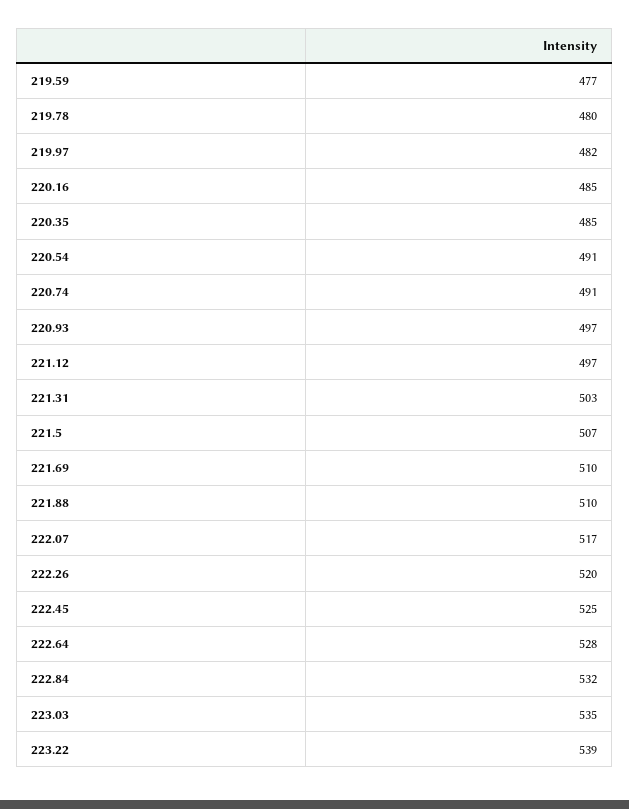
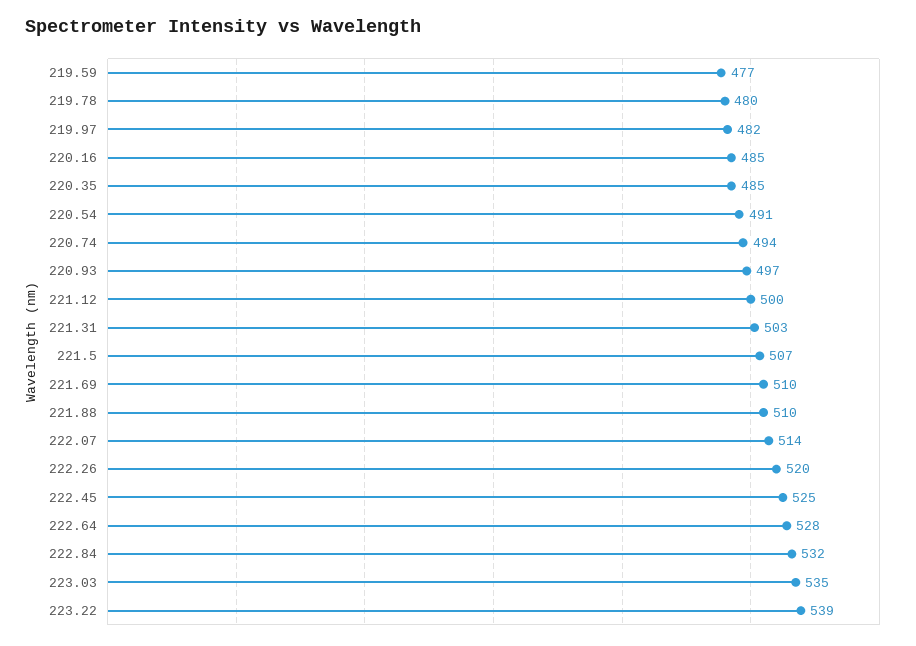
  {
    "219.59": 477,
    "219.78": 480,
    "219.97": 482,
    "220.16": 485,
    "220.35": 485,
    "220.54": 491,
-   "220.74": 491,
+   "220.74": 494,
    "220.93": 497,
-   "221.12": 497,
+   "221.12": 500,
    "221.31": 503,
    "221.5": 507,
    "221.69": 510,
    "221.88": 510,
-   "222.07": 517,
+   "222.07": 514,
    "222.26": 520,
    "222.45": 525,
    "222.64": 528,
    "222.84": 532,
    "223.03": 535,
    "223.22": 539
  }

